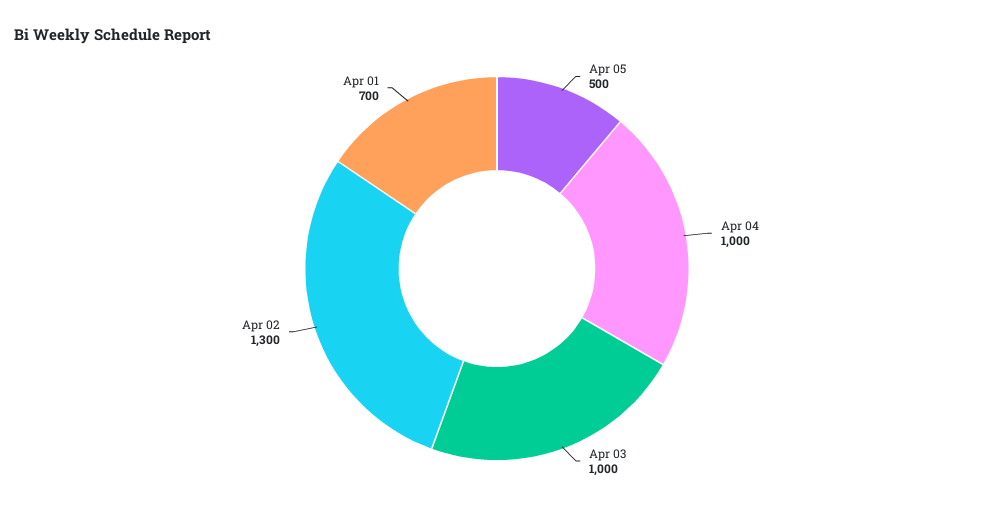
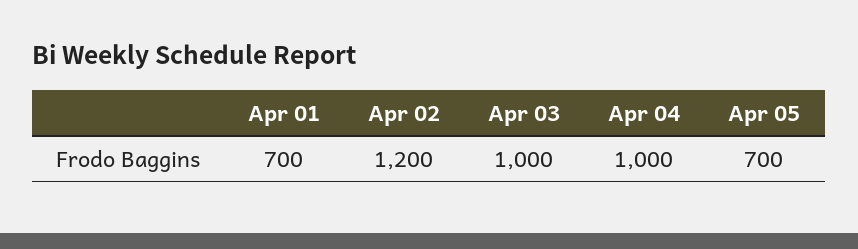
  {
-   "Apr 05": 500,
+   "Apr 05": 700,
    "Apr 04": 1000,
    "Apr 03": 1000,
-   "Apr 02": 1300,
+   "Apr 02": 1200,
    "Apr 01": 700
  }

